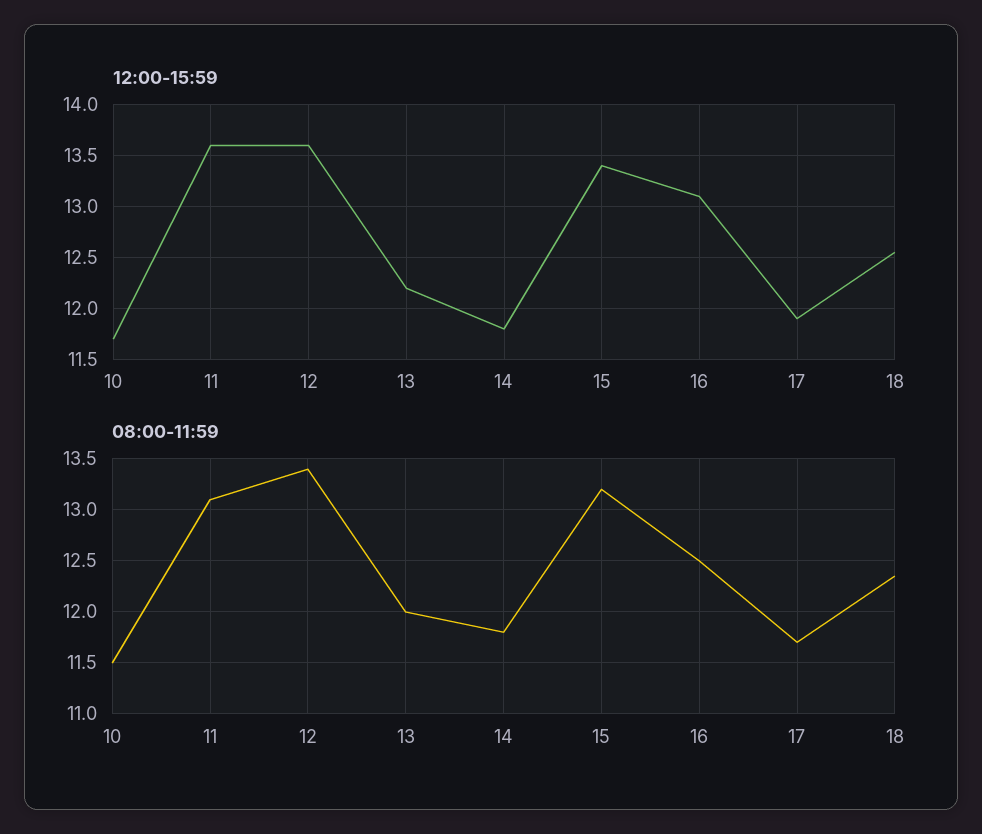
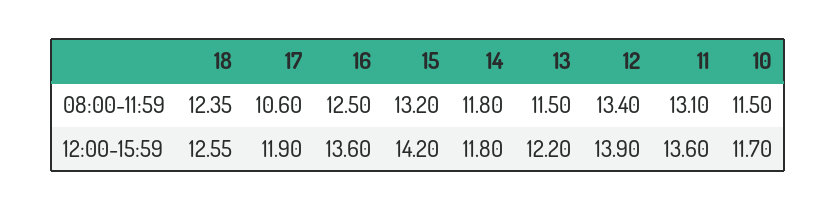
  {
    "12:00-15:59": {
      "10": 11.7,
      "11": 13.6,
-     "12": 13.6,
+     "12": 13.9,
      "13": 12.2,
      "14": 11.8,
-     "15": 13.4,
+     "15": 14.2,
-     "16": 13.1,
+     "16": 13.6,
      "17": 11.9,
      "18": 12.55
    },
    "08:00-11:59": {
      "10": 11.5,
      "11": 13.1,
      "12": 13.4,
-     "13": 12,
+     "13": 11.5,
      "14": 11.8,
      "15": 13.2,
      "16": 12.5,
-     "17": 11.7,
+     "17": 10.6,
      "18": 12.35
    }
  }

